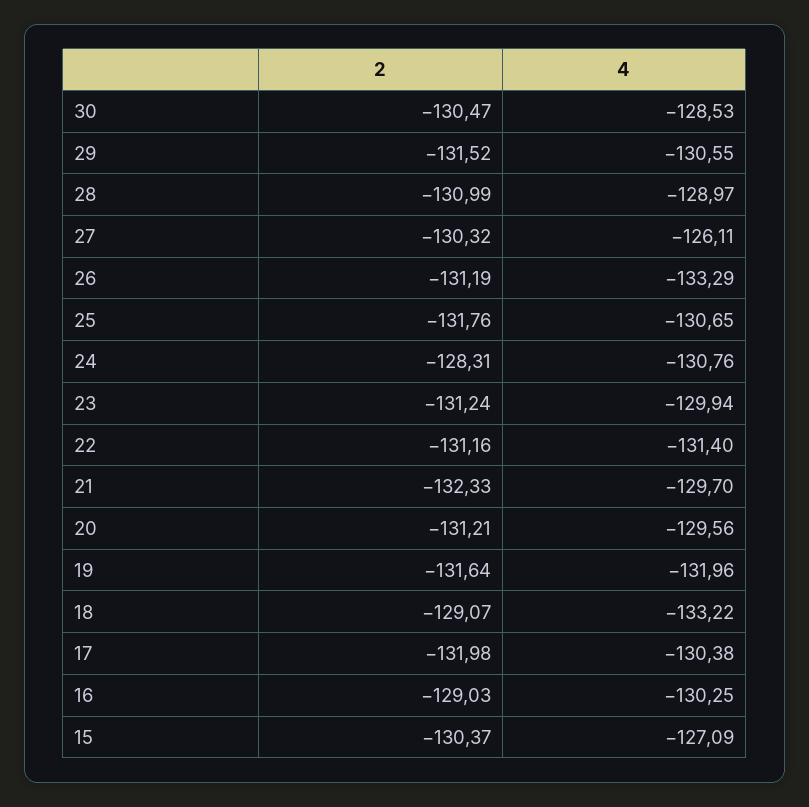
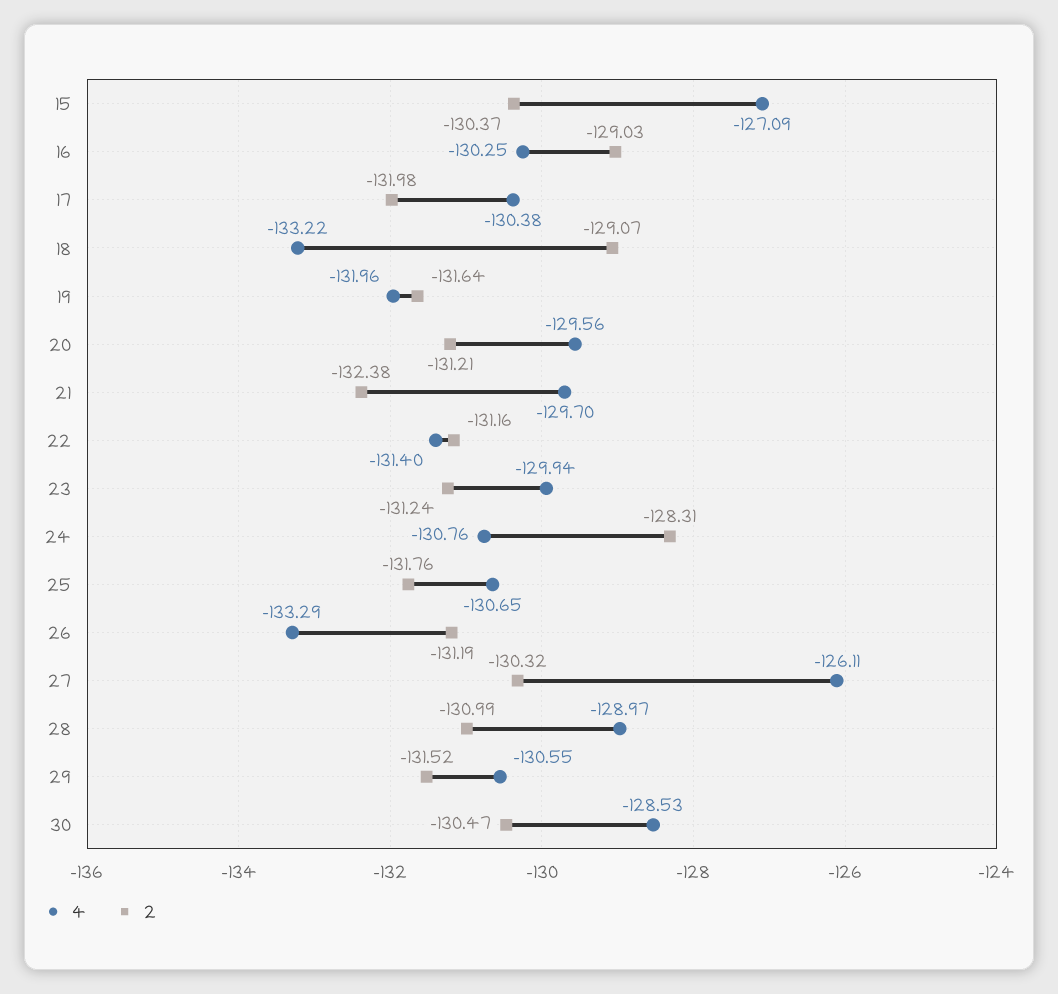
  {
    "2": {
      "30": -130.47,
      "29": -131.52,
      "28": -130.99,
      "27": -130.32,
      "26": -131.19,
      "25": -131.76,
      "24": -128.31,
      "23": -131.24,
      "22": -131.16,
-     "21": -132.33,
+     "21": -132.38,
      "20": -131.21,
      "19": -131.64,
      "18": -129.07,
      "17": -131.98,
      "16": -129.03,
      "15": -130.37
    },
    "4": {
      "30": -128.53,
      "29": -130.55,
      "28": -128.97,
      "27": -126.11,
      "26": -133.29,
      "25": -130.65,
      "24": -130.76,
      "23": -129.94,
      "22": -131.4,
      "21": -129.7,
      "20": -129.56,
      "19": -131.96,
      "18": -133.22,
      "17": -130.38,
      "16": -130.25,
      "15": -127.09
    }
  }

